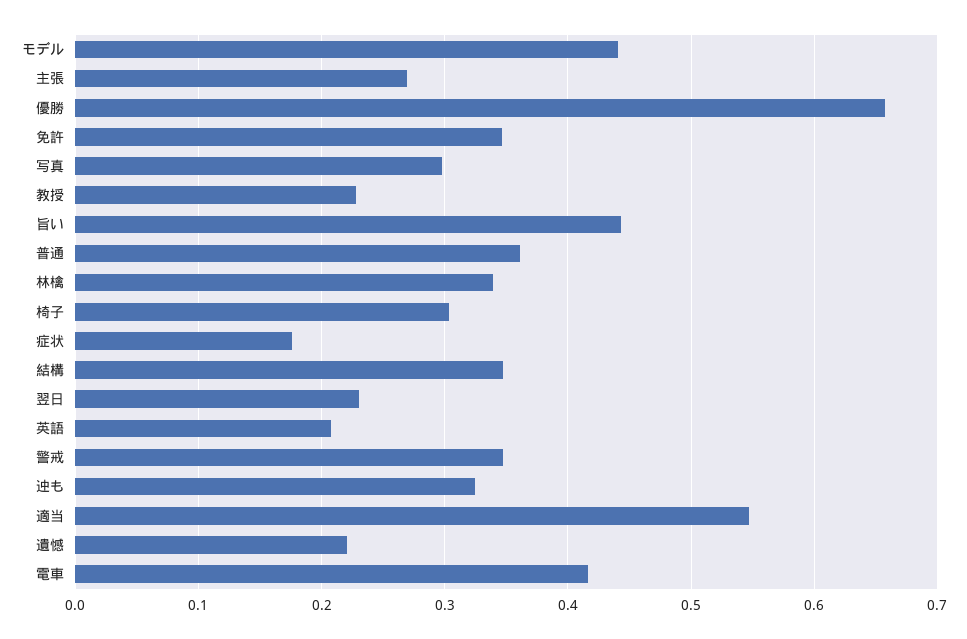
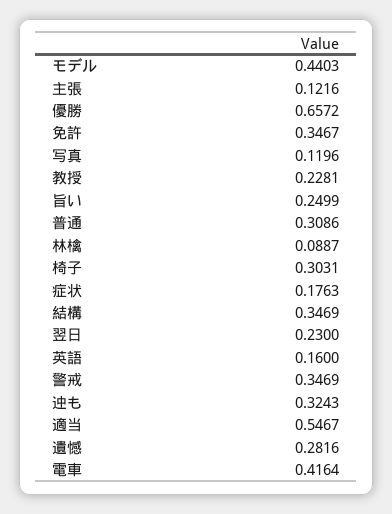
  {
    "モデル": 0.4403,
-   "主張": 0.27,
+   "主張": 0.1216,
    "優勝": 0.6572,
    "免許": 0.3467,
-   "写真": 0.3,
+   "写真": 0.1196,
    "教授": 0.2281,
-   "旨い": 0.44,
+   "旨い": 0.2499,
-   "普通": 0.36,
+   "普通": 0.3086,
-   "林檎": 0.34,
+   "林檎": 0.0887,
    "椅子": 0.3031,
    "症状": 0.1763,
    "結構": 0.3469,
    "翌日": 0.23,
-   "英語": 0.21,
+   "英語": 0.16,
    "警戒": 0.3469,
    "迚も": 0.3243,
    "適当": 0.5467,
-   "遺憾": 0.22,
+   "遺憾": 0.2816,
    "電車": 0.4164
  }

